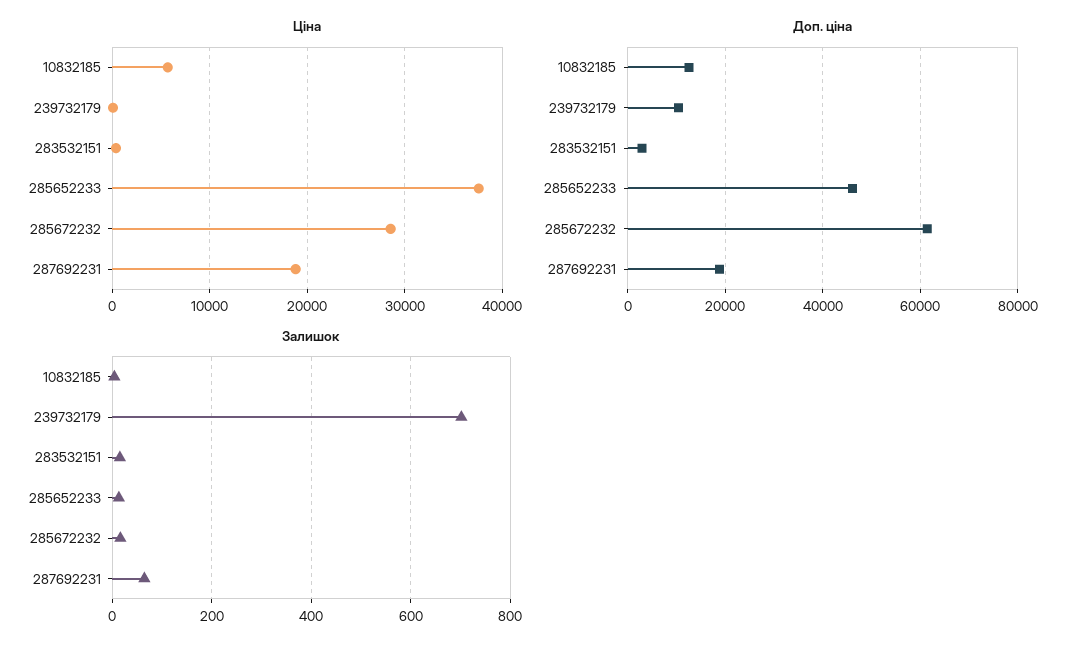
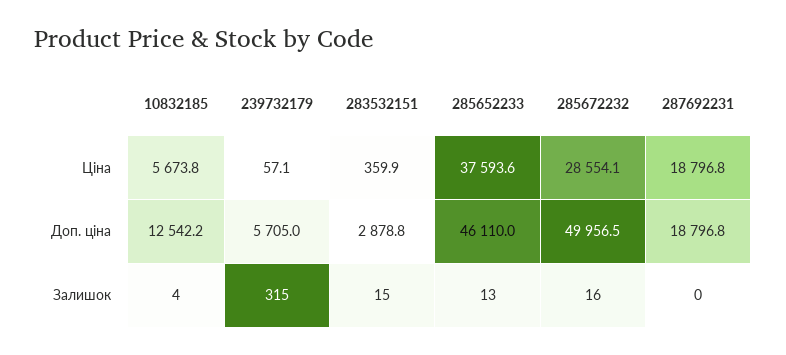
  {
    "Ціна": {
      "10832185": 5673.8,
      "239732179": 57.1,
      "283532151": 359.9,
      "285652233": 37593.6,
      "285672232": 28554.1,
      "287692231": 18796.8
    },
    "Доп. ціна": {
      "10832185": 12542.2,
-     "239732179": 10000,
+     "239732179": 5705,
      "283532151": 2878.8,
      "285652233": 46110,
-     "285672232": 62000,
+     "285672232": 49956.5,
      "287692231": 18796.8
    },
    "Залишок": {
      "10832185": 4,
-     "239732179": 700,
+     "239732179": 315,
      "283532151": 15,
      "285652233": 13,
      "285672232": 16,
-     "287692231": 60
+     "287692231": 0
    }
  }

